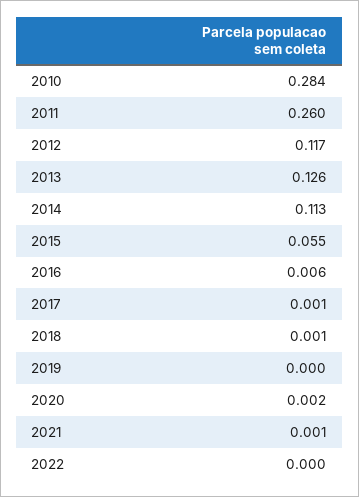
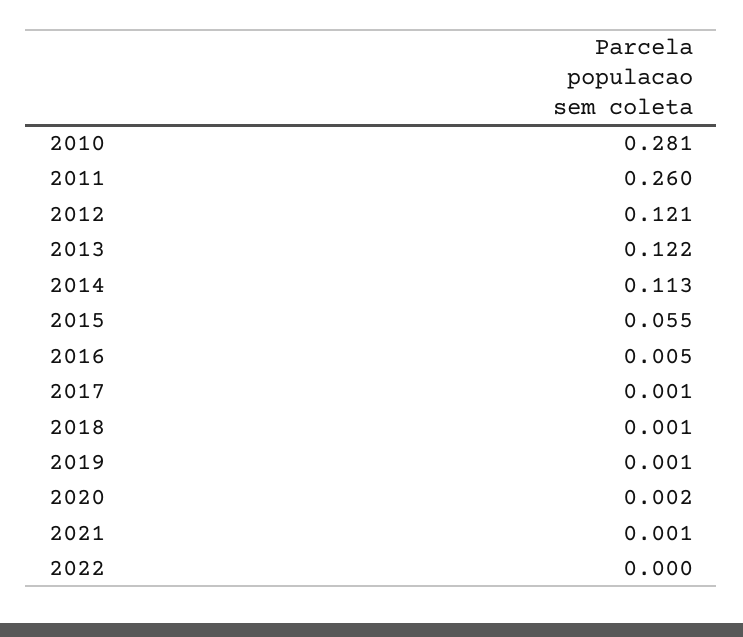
  {
-   "2010": 0.284,
+   "2010": 0.281,
    "2011": 0.26,
-   "2012": 0.117,
+   "2012": 0.121,
-   "2013": 0.126,
+   "2013": 0.122,
    "2014": 0.113,
    "2015": 0.055,
-   "2016": 0.006,
+   "2016": 0.005,
    "2017": 0.001,
    "2018": 0.001,
-   "2019": 0,
+   "2019": 0.001,
    "2020": 0.002,
    "2021": 0.001,
    "2022": 0
  }

